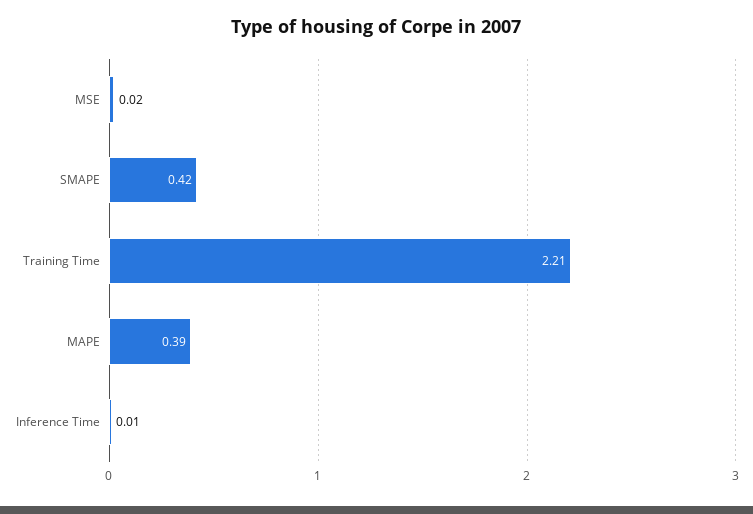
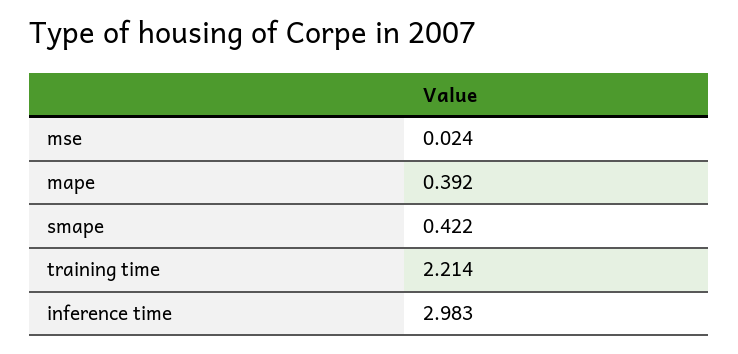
  {
    "MSE": 0.024,
    "SMAPE": 0.422,
    "Training Time": 2.214,
    "MAPE": 0.392,
-   "Inference Time": 0.01
+   "Inference Time": 2.983
  }

